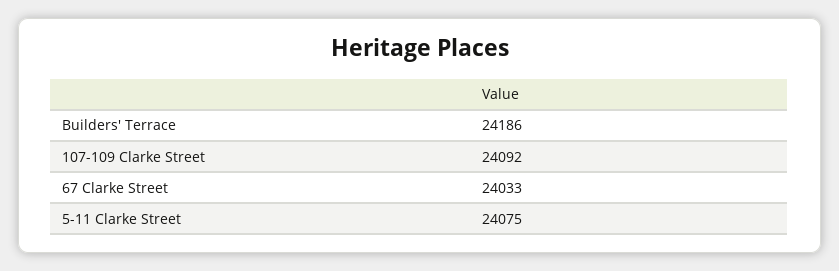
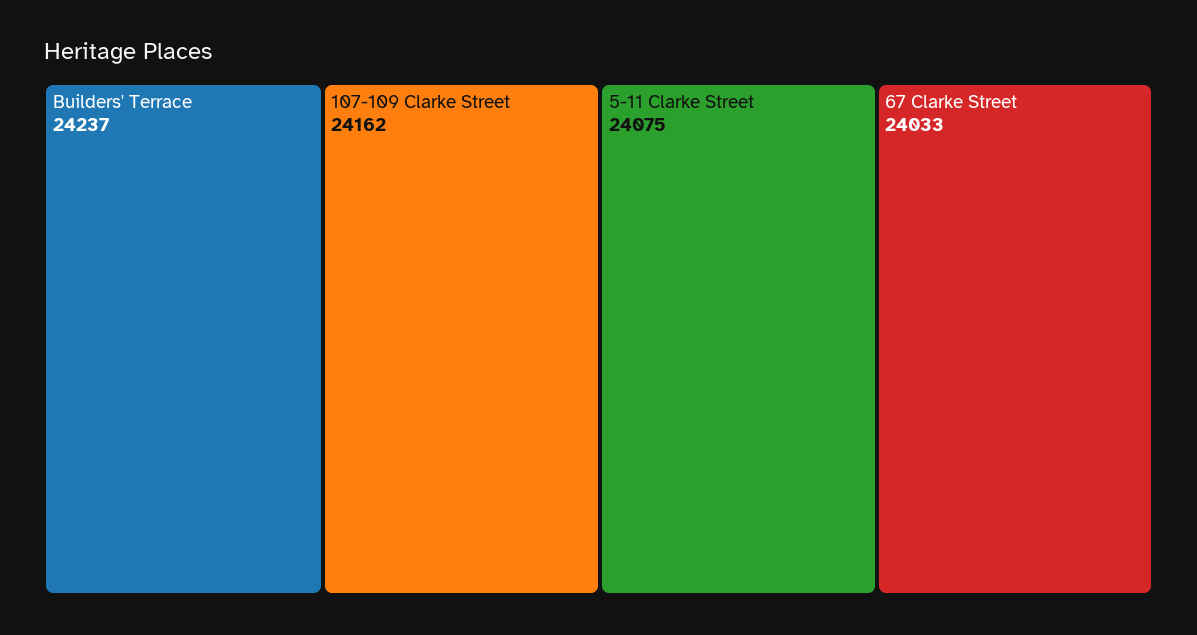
  {
-   "Builders' Terrace": 24186,
+   "Builders' Terrace": 24237,
-   "107-109 Clarke Street": 24092,
+   "107-109 Clarke Street": 24162,
    "67 Clarke Street": 24033,
    "5-11 Clarke Street": 24075
  }

